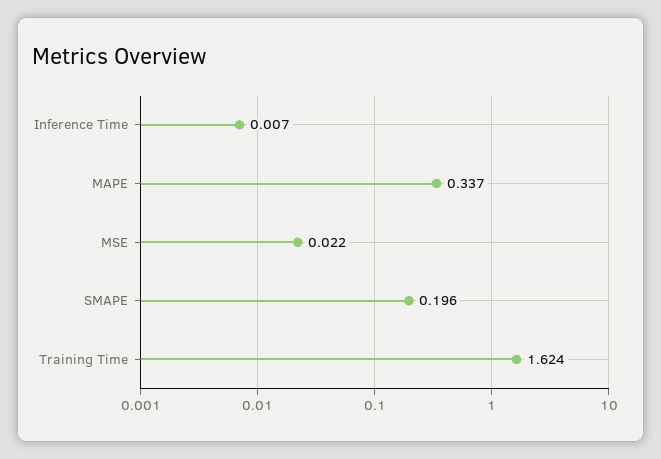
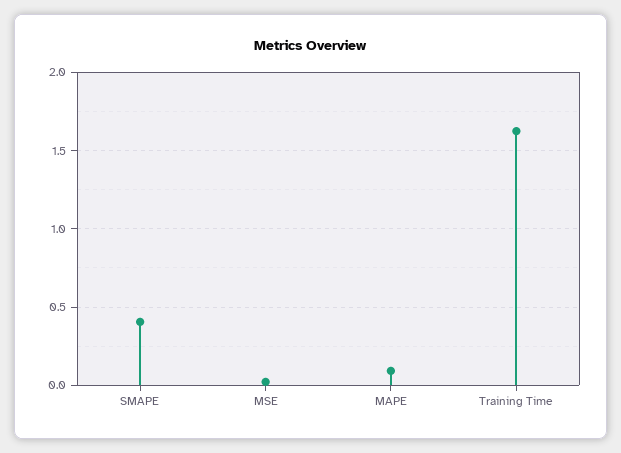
  {
-   "Inference Time": 0.007,
-   "MAPE": 0.337,
+   "MAPE": 0.1,
    "MSE": 0.022,
-   "SMAPE": 0.196,
+   "SMAPE": 0.4,
    "Training Time": 1.624
  }

